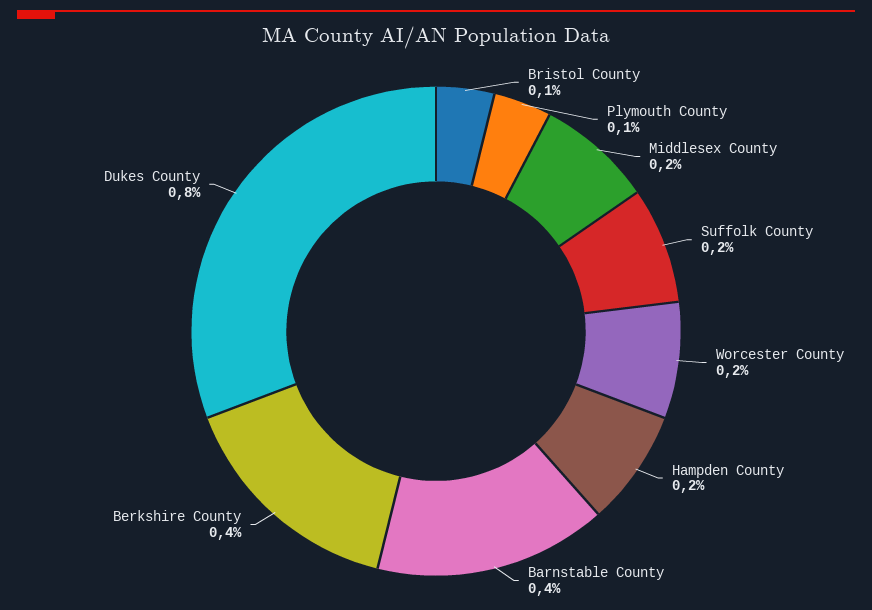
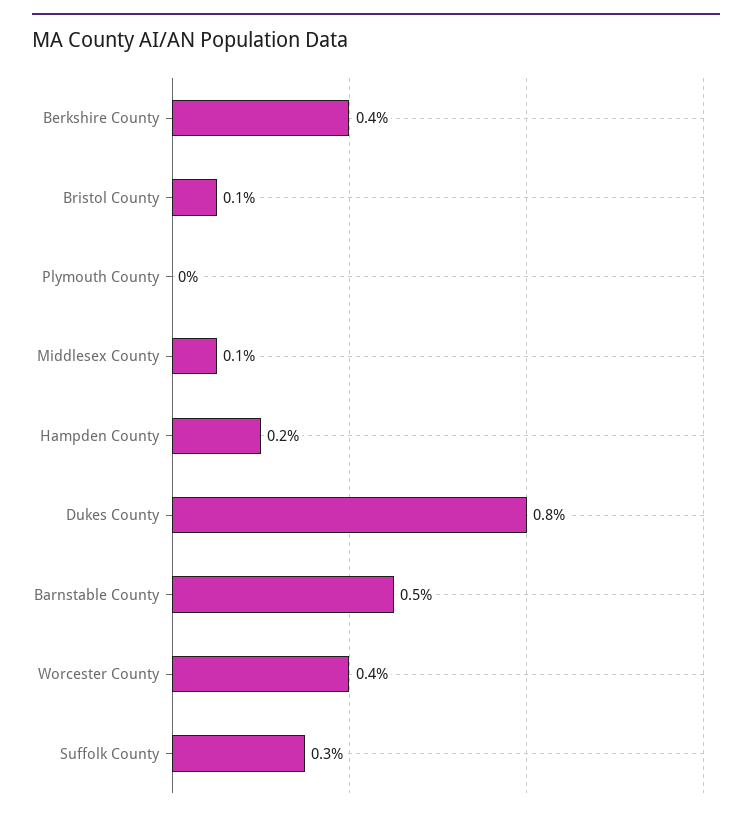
  {
    "Bristol County": 0.1,
-   "Plymouth County": 0.1,
+   "Plymouth County": 0,
-   "Middlesex County": 0.2,
+   "Middlesex County": 0.1,
-   "Suffolk County": 0.2,
+   "Suffolk County": 0.3,
-   "Worcester County": 0.2,
+   "Worcester County": 0.4,
    "Hampden County": 0.2,
-   "Barnstable County": 0.4,
+   "Barnstable County": 0.5,
    "Berkshire County": 0.4,
    "Dukes County": 0.8
  }

